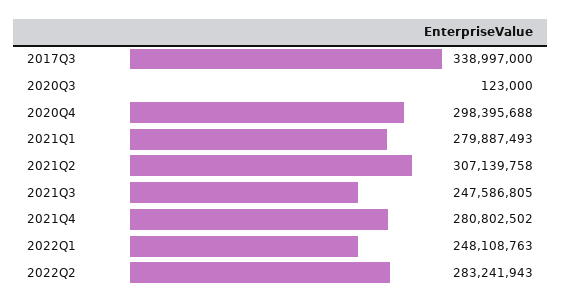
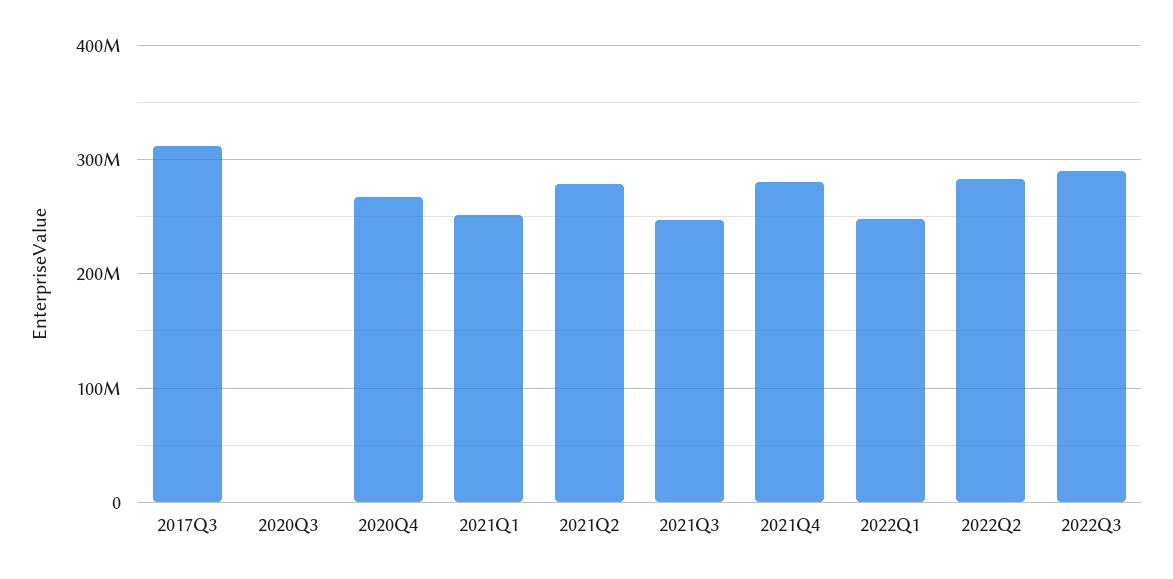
  {
-   "2017Q3": 338997000,
+   "2017Q3": 310000000,
    "2020Q3": 123000,
-   "2020Q4": 298395688,
+   "2020Q4": 270000000,
-   "2021Q1": 279887493,
+   "2021Q1": 250000000,
-   "2021Q2": 307139758,
+   "2021Q2": 280000000,
    "2021Q3": 247586805,
    "2021Q4": 280802502,
    "2022Q1": 248108763,
-   "2022Q2": 283241943
+   "2022Q2": 283241943,
+   "2022Q3": 290000000
  }

